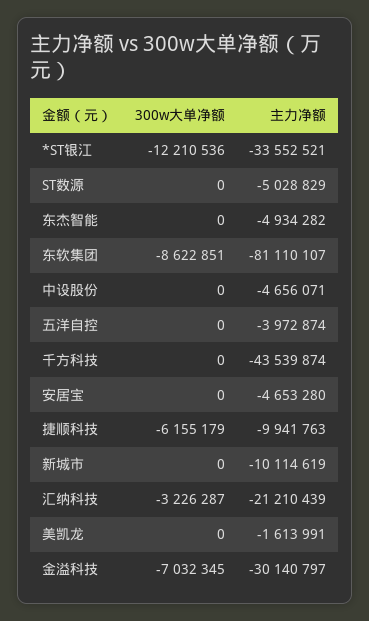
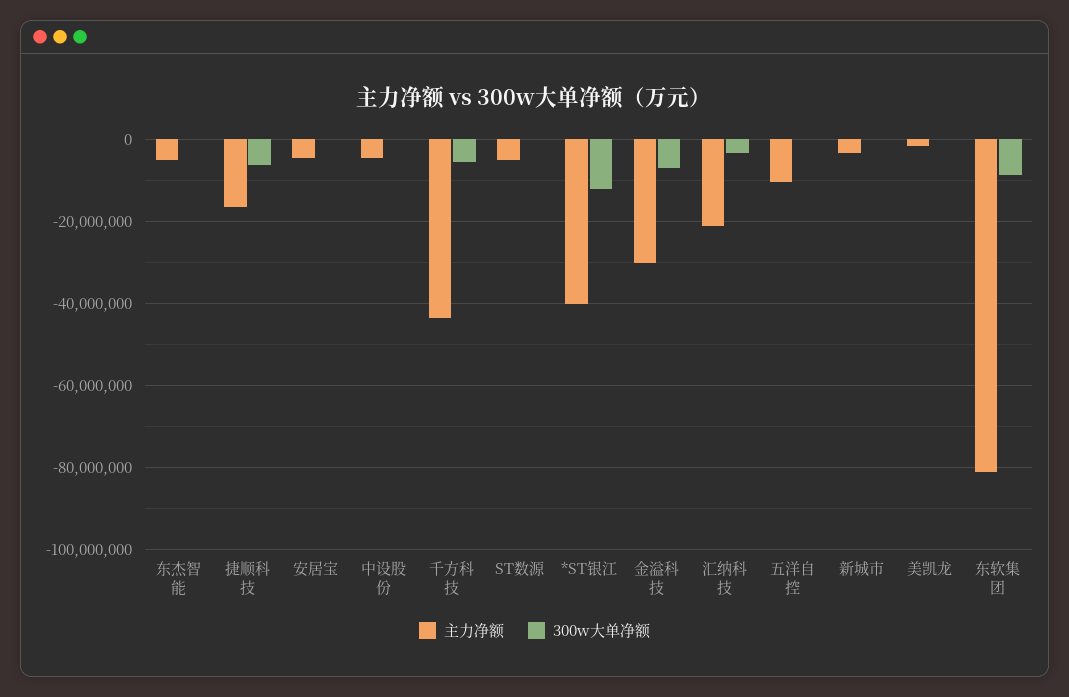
  {
    "300w大单净额": {
      "*ST银江": -12210536,
      "ST数源": 0,
      "东杰智能": 0,
      "东软集团": -8622851,
      "中设股份": 0,
      "五洋自控": 0,
-     "千方科技": 0,
+     "千方科技": -6000000,
      "安居宝": 0,
      "捷顺科技": -6155179,
      "新城市": 0,
      "汇纳科技": -3226287,
      "美凯龙": 0,
      "金溢科技": -7032345
    },
    "主力净额": {
-     "*ST银江": -33552521,
+     "*ST银江": -40000000,
      "ST数源": -5028829,
      "东杰智能": -4934282,
      "东软集团": -81110107,
      "中设股份": -4656071,
-     "五洋自控": -3972874,
+     "五洋自控": -10000000,
      "千方科技": -43539874,
      "安居宝": -4653280,
-     "捷顺科技": -9941763,
+     "捷顺科技": -16000000,
-     "新城市": -10114619,
+     "新城市": -4000000,
      "汇纳科技": -21210439,
      "美凯龙": -1613991,
      "金溢科技": -30140797
    }
  }

